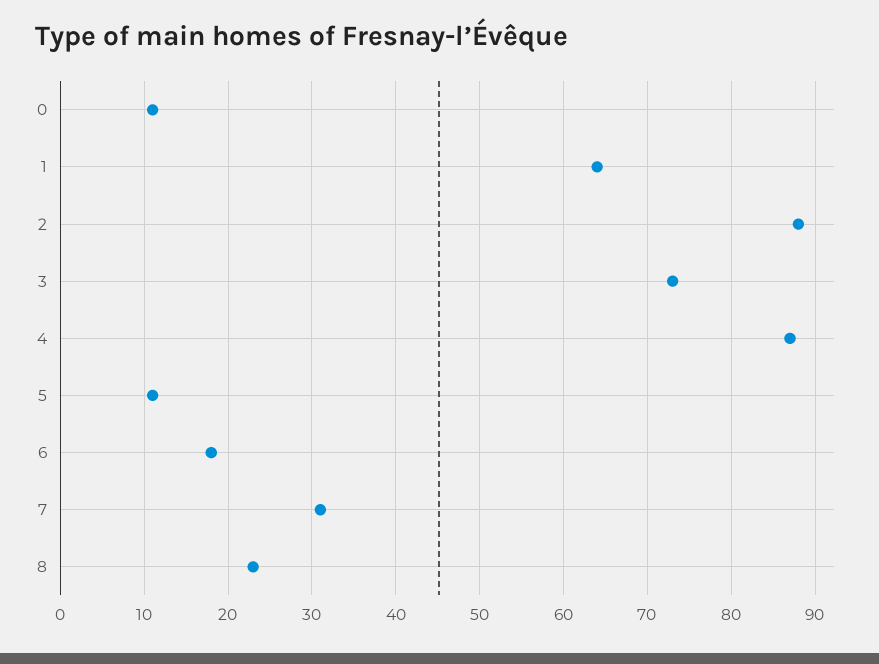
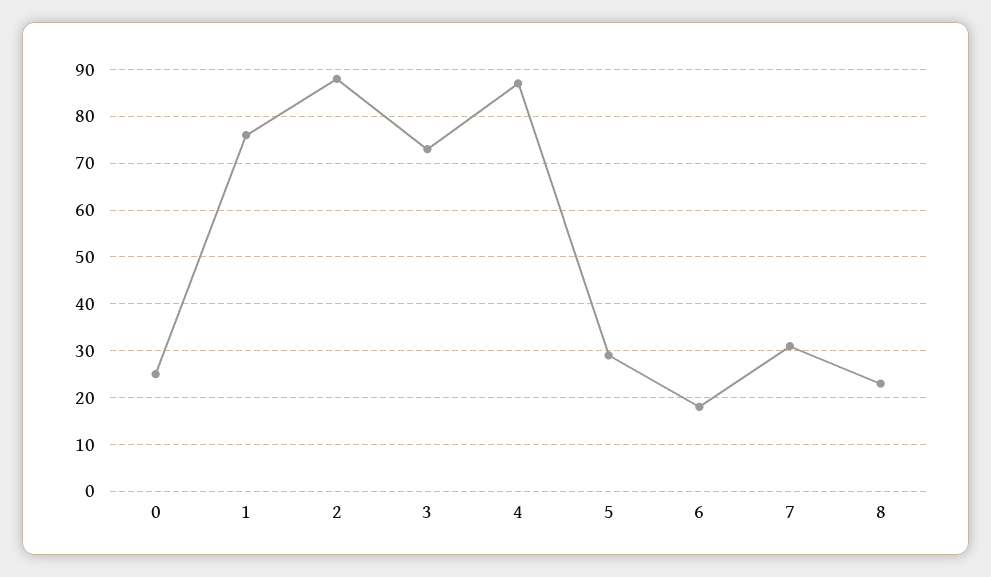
  {
-   "0": 11,
+   "0": 25,
-   "1": 64,
+   "1": 75,
    "2": 88,
    "3": 73,
    "4": 87,
-   "5": 11,
+   "5": 30,
    "6": 18,
    "7": 31,
    "8": 23
  }

